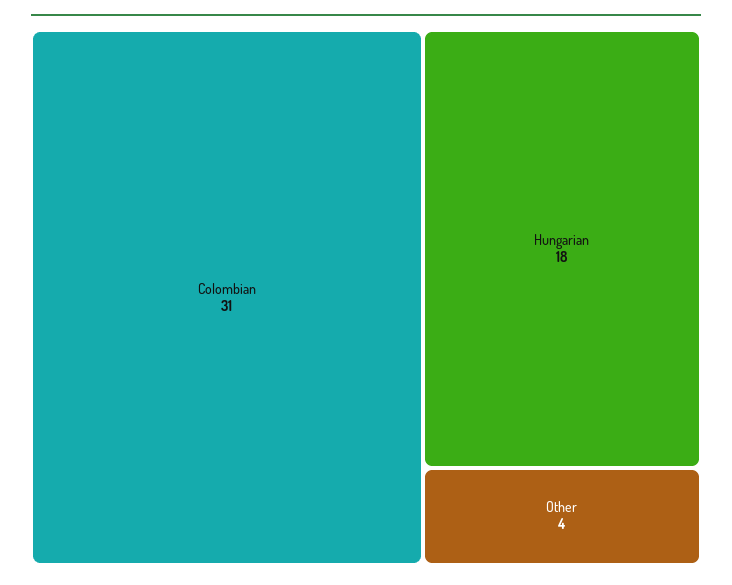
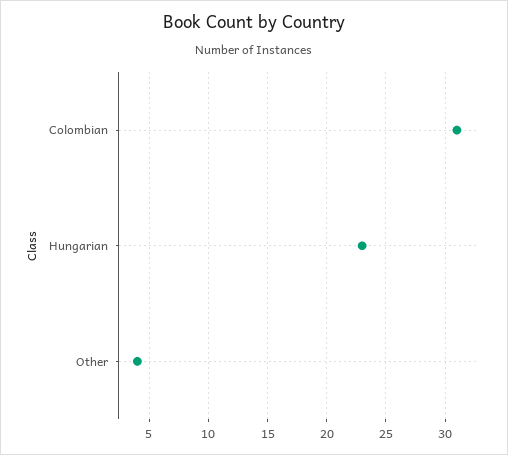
  {
    "Colombian": 31,
-   "Hungarian": 18,
+   "Hungarian": 23,
    "Other": 4
  }

